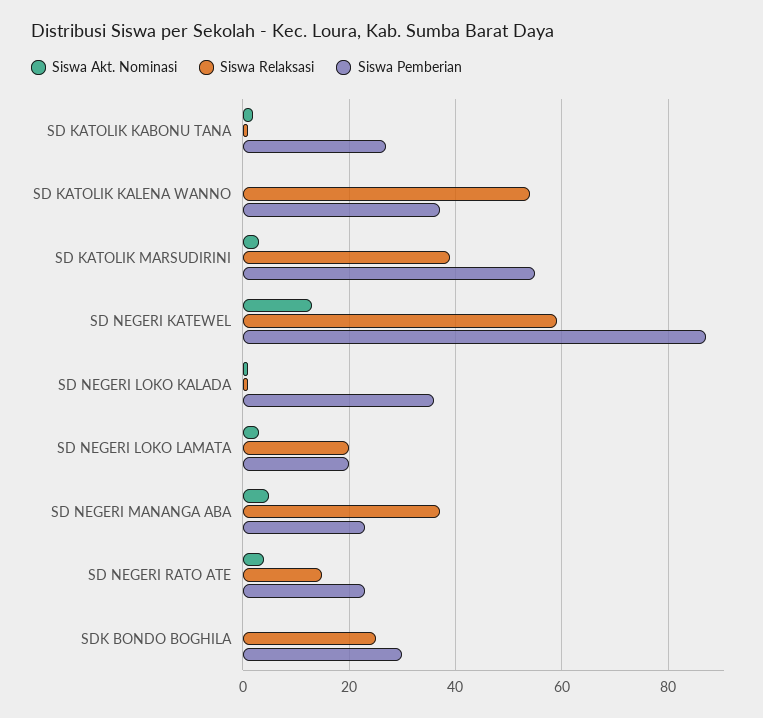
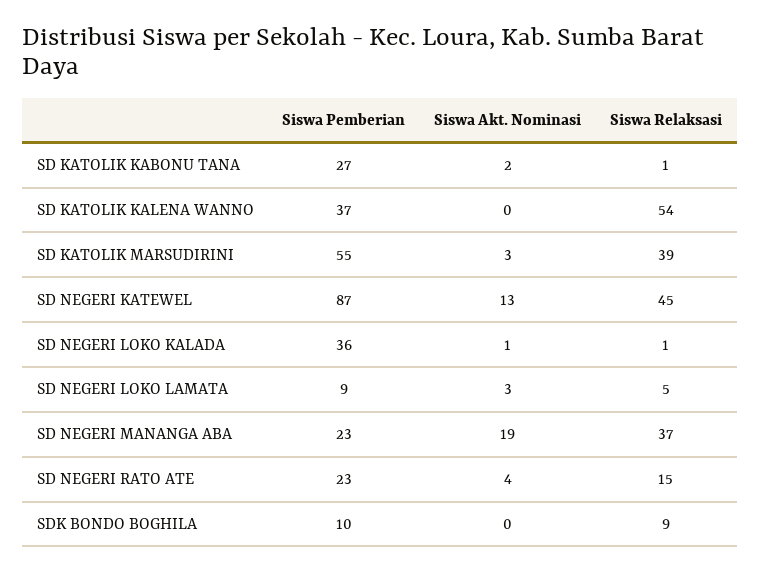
  {
    "Siswa Akt. Nominasi": {
      "SD KATOLIK KABONU TANA": 2,
      "SD KATOLIK KALENA WANNO": 0,
      "SD KATOLIK MARSUDIRINI": 3,
      "SD NEGERI KATEWEL": 13,
      "SD NEGERI LOKO KALADA": 1,
      "SD NEGERI LOKO LAMATA": 3,
-     "SD NEGERI MANANGA ABA": 5,
+     "SD NEGERI MANANGA ABA": 19,
      "SD NEGERI RATO ATE": 4,
      "SDK BONDO BOGHILA": 0
    },
    "Siswa Relaksasi": {
      "SD KATOLIK KABONU TANA": 1,
      "SD KATOLIK KALENA WANNO": 54,
      "SD KATOLIK MARSUDIRINI": 39,
-     "SD NEGERI KATEWEL": 60,
+     "SD NEGERI KATEWEL": 45,
      "SD NEGERI LOKO KALADA": 1,
-     "SD NEGERI LOKO LAMATA": 20,
+     "SD NEGERI LOKO LAMATA": 5,
      "SD NEGERI MANANGA ABA": 37,
      "SD NEGERI RATO ATE": 15,
-     "SDK BONDO BOGHILA": 25
+     "SDK BONDO BOGHILA": 9
    },
    "Siswa Pemberian": {
      "SD KATOLIK KABONU TANA": 27,
      "SD KATOLIK KALENA WANNO": 37,
      "SD KATOLIK MARSUDIRINI": 55,
      "SD NEGERI KATEWEL": 87,
      "SD NEGERI LOKO KALADA": 36,
-     "SD NEGERI LOKO LAMATA": 20,
+     "SD NEGERI LOKO LAMATA": 9,
      "SD NEGERI MANANGA ABA": 23,
      "SD NEGERI RATO ATE": 23,
-     "SDK BONDO BOGHILA": 30
+     "SDK BONDO BOGHILA": 10
    }
  }

